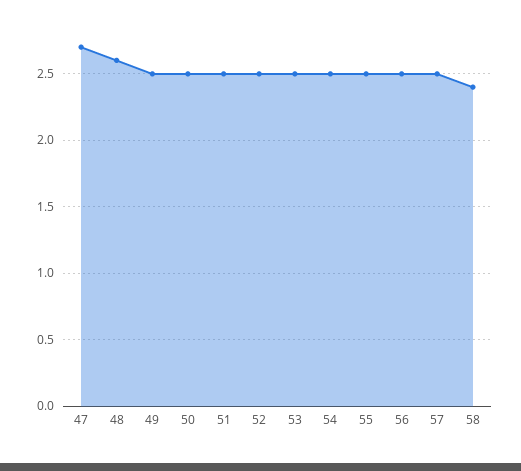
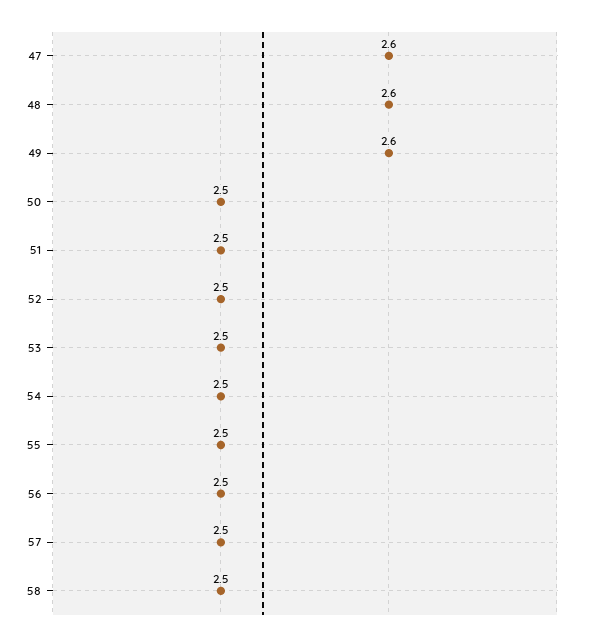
  {
-   "47": 2.7,
+   "47": 2.6,
    "48": 2.6,
-   "49": 2.5,
+   "49": 2.6,
    "50": 2.5,
    "51": 2.5,
    "52": 2.5,
    "53": 2.5,
    "54": 2.5,
    "55": 2.5,
    "56": 2.5,
    "57": 2.5,
-   "58": 2.4
+   "58": 2.5
  }

